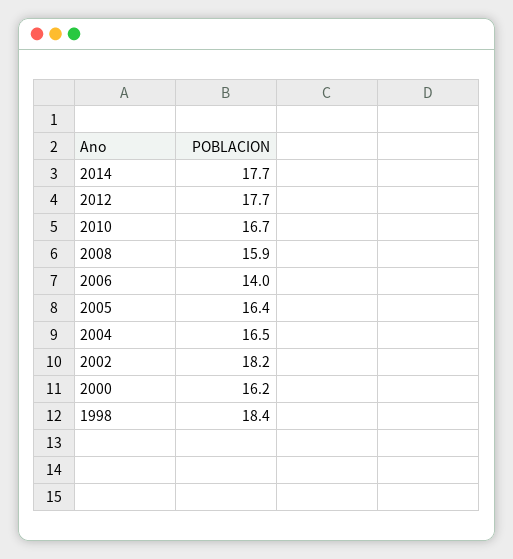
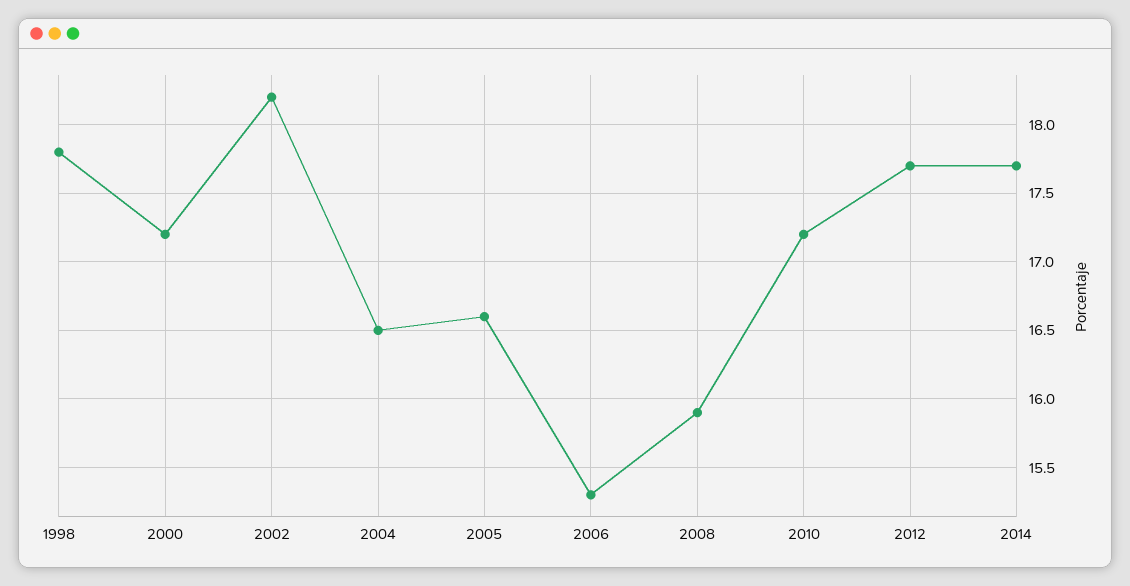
  {
    "2014": 17.7,
    "2012": 17.7,
-   "2010": 16.7,
+   "2010": 17.2,
    "2008": 15.9,
-   "2006": 14,
+   "2006": 15.3,
-   "2005": 16.4,
+   "2005": 16.6,
    "2004": 16.5,
    "2002": 18.2,
-   "2000": 16.2,
+   "2000": 17.2,
-   "1998": 18.4
+   "1998": 17.8
  }

